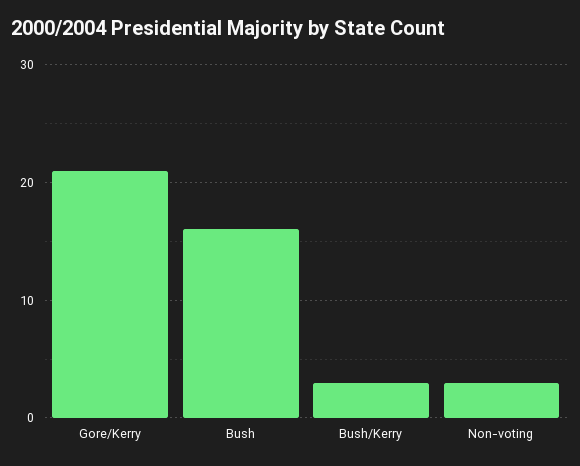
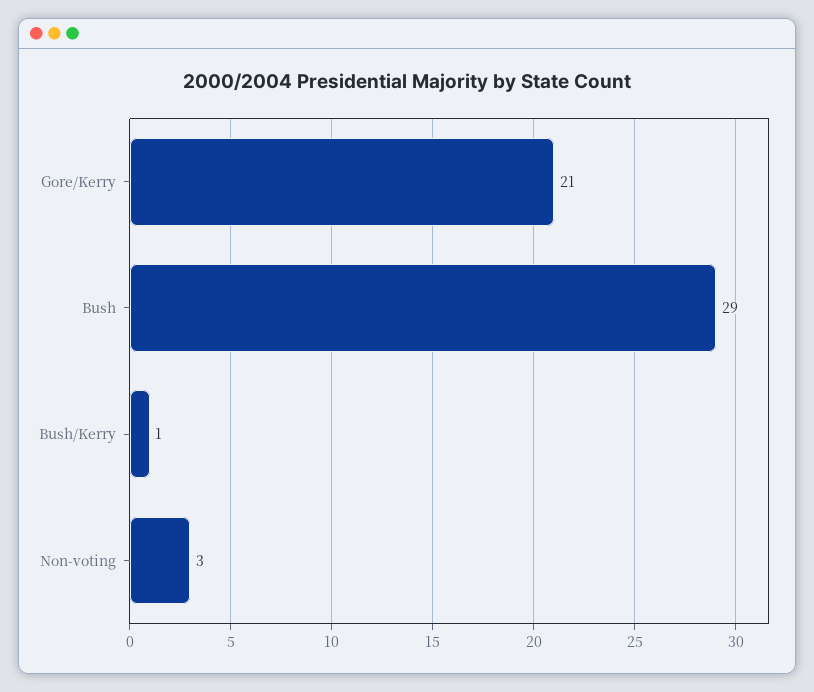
  {
    "Gore/Kerry": 21,
-   "Bush": 16,
+   "Bush": 29,
-   "Bush/Kerry": 3,
+   "Bush/Kerry": 1,
    "Non-voting": 3
  }

